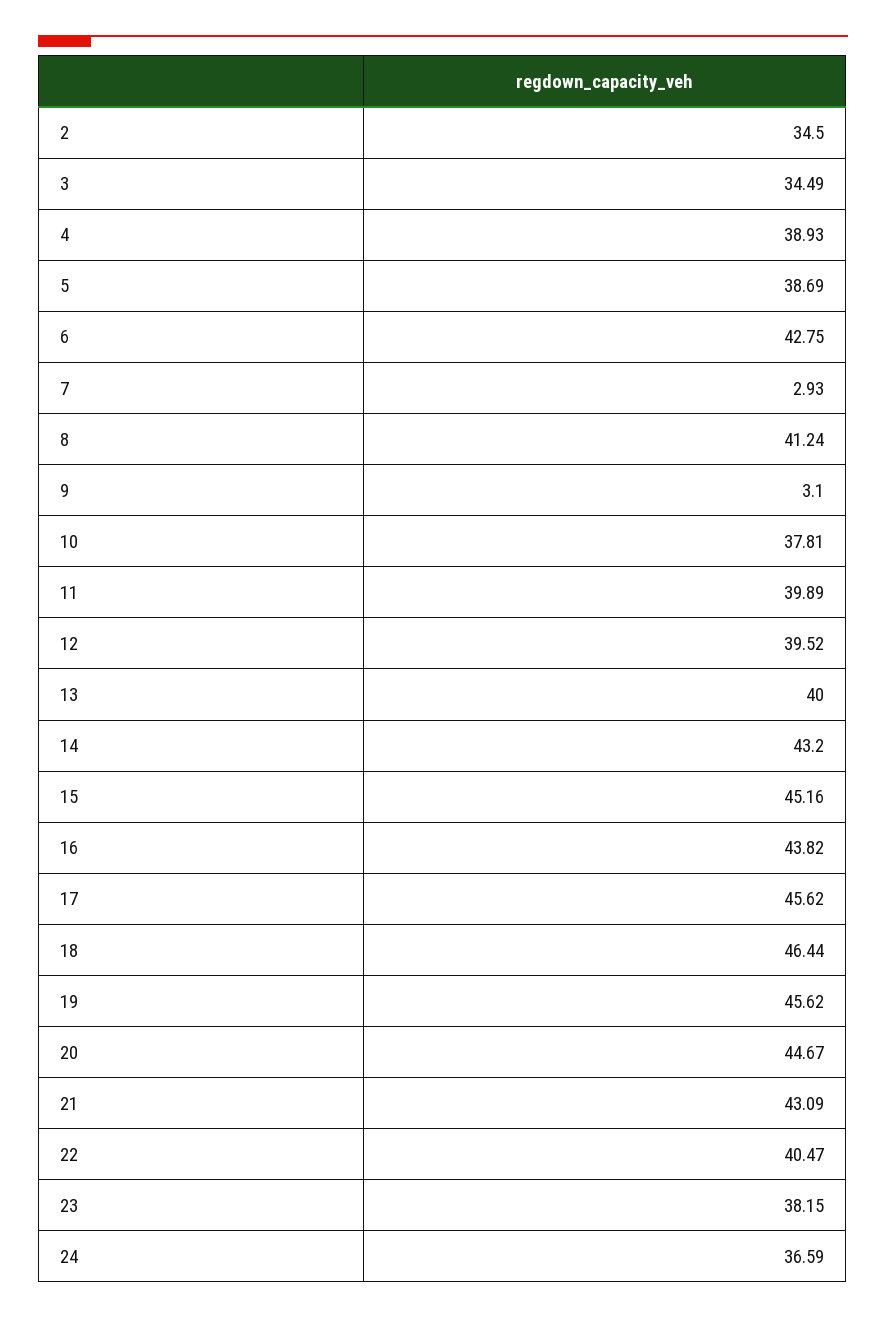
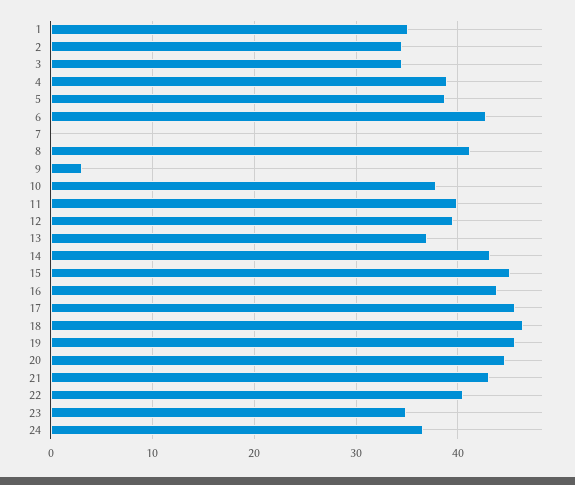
  {
    "2": 34.5,
    "3": 34.49,
    "4": 38.93,
    "5": 38.69,
    "6": 42.75,
-   "7": 2.93,
+   "7": 0,
    "8": 41.24,
    "9": 3.1,
    "10": 37.81,
    "11": 39.89,
    "12": 39.52,
-   "13": 40,
+   "13": 37,
    "14": 43.2,
    "15": 45.16,
    "16": 43.82,
    "17": 45.62,
    "18": 46.44,
    "19": 45.62,
    "20": 44.67,
    "21": 43.09,
    "22": 40.47,
-   "23": 38.15,
+   "23": 35,
-   "24": 36.59
+   "24": 36.59,
+   "1": 35
  }

